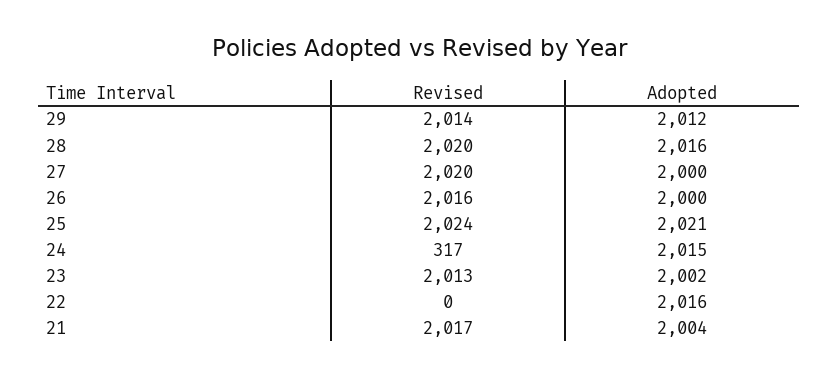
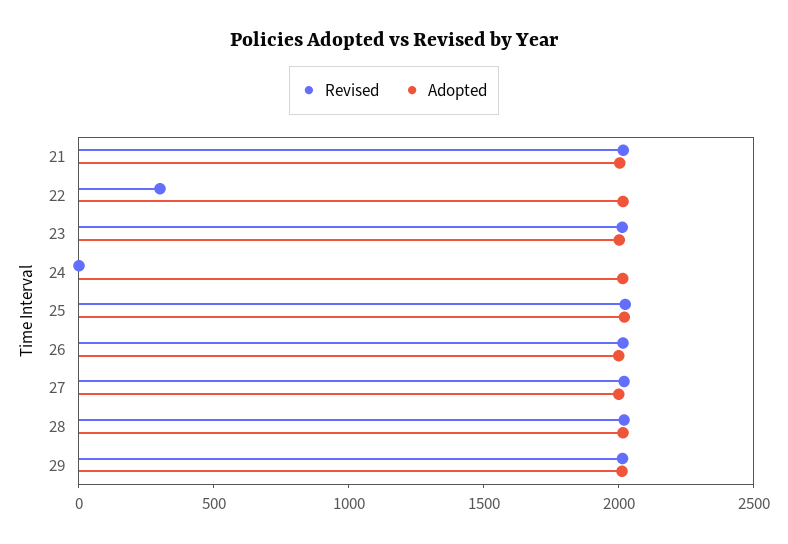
  {
    "Revised": {
      "29": 2014,
      "28": 2020,
      "27": 2020,
      "26": 2016,
      "25": 2024,
-     "24": 317,
+     "24": 0,
      "23": 2013,
-     "22": 0,
+     "22": 300,
      "21": 2017
    },
    "Adopted": {
      "29": 2012,
      "28": 2016,
      "27": 2000,
      "26": 2000,
      "25": 2021,
      "24": 2015,
      "23": 2002,
      "22": 2016,
      "21": 2004
    }
  }

